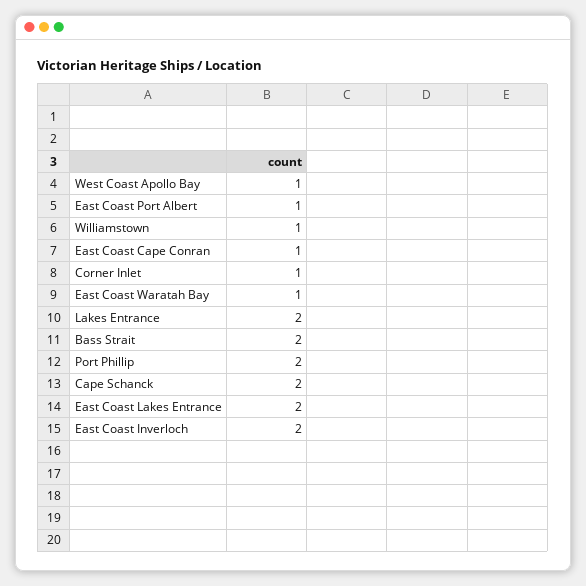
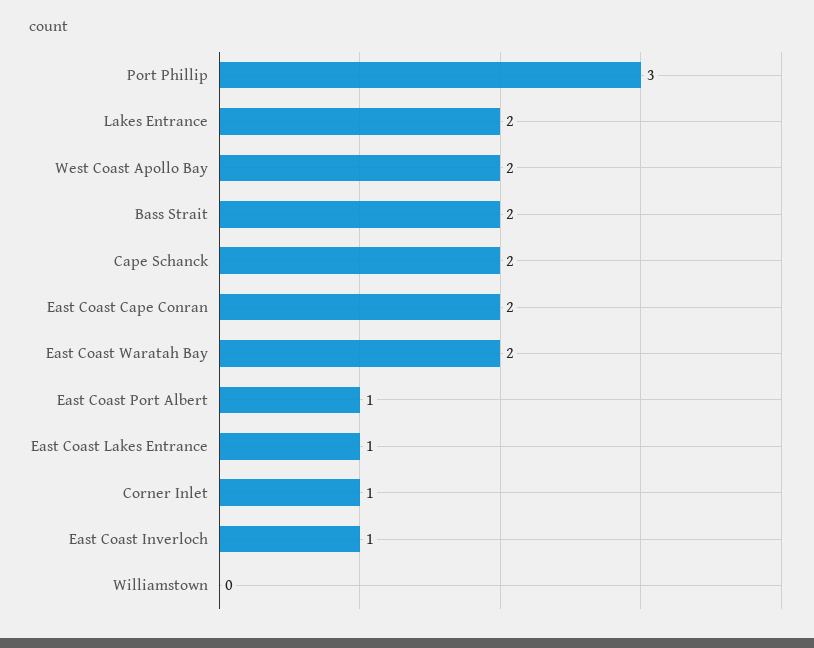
  {
-   "West Coast Apollo Bay": 1,
+   "West Coast Apollo Bay": 2,
    "East Coast Port Albert": 1,
-   "Williamstown": 1,
+   "Williamstown": 0,
-   "East Coast Cape Conran": 1,
+   "East Coast Cape Conran": 2,
    "Corner Inlet": 1,
-   "East Coast Waratah Bay": 1,
+   "East Coast Waratah Bay": 2,
    "Lakes Entrance": 2,
    "Bass Strait": 2,
-   "Port Phillip": 2,
+   "Port Phillip": 3,
    "Cape Schanck": 2,
-   "East Coast Lakes Entrance": 2,
+   "East Coast Lakes Entrance": 1,
-   "East Coast Inverloch": 2
+   "East Coast Inverloch": 1
  }

